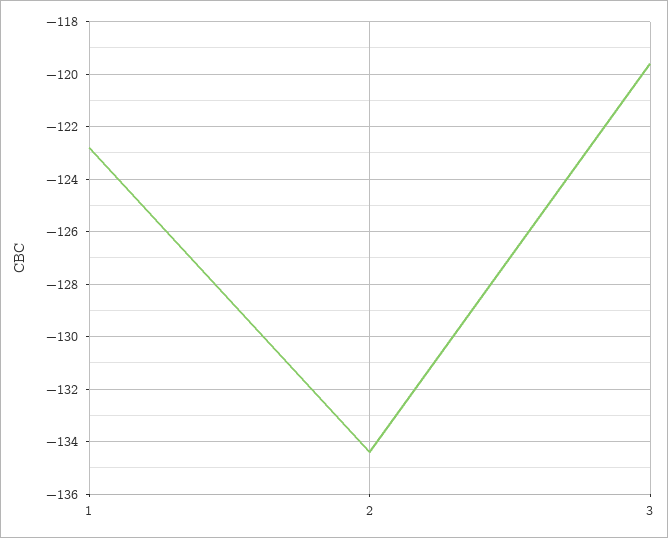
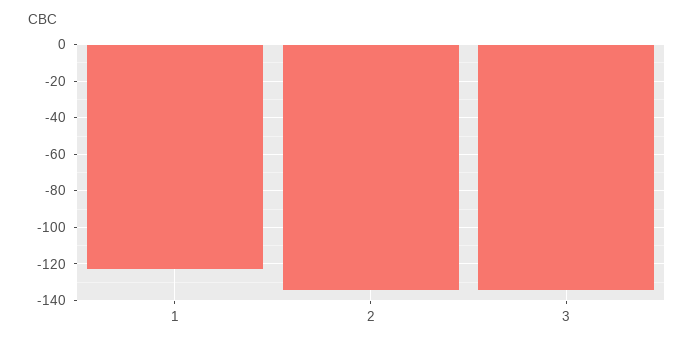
  {
    "1": -123,
    "2": -134.5,
-   "3": -119.5
+   "3": -135
  }

